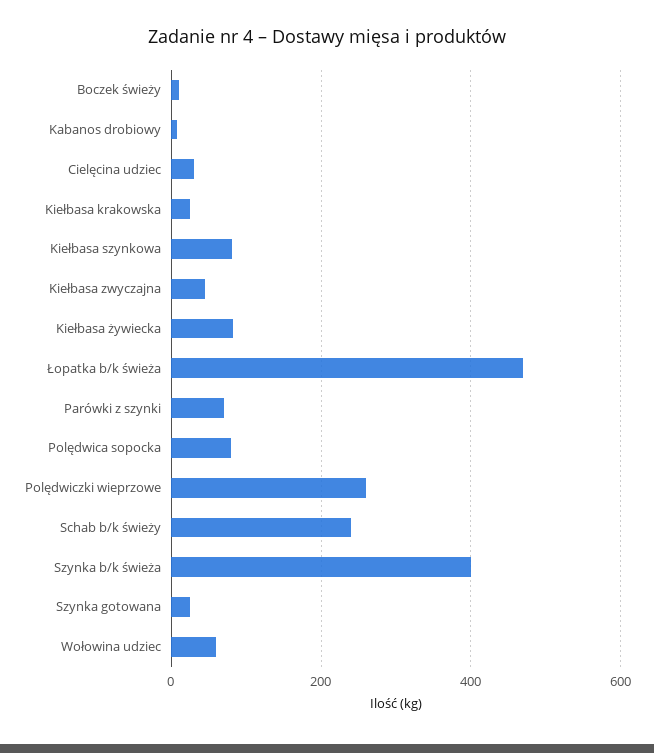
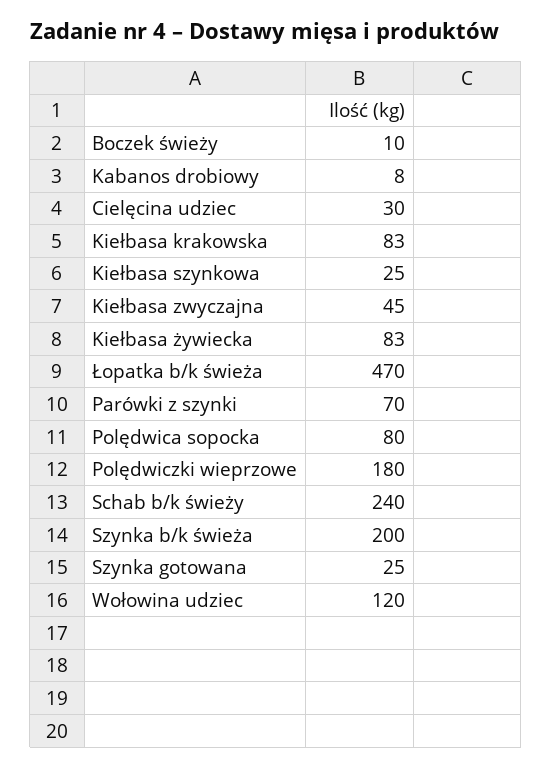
  {
    "Boczek świeży": 10,
    "Kabanos drobiowy": 8,
    "Cielęcina udziec": 30,
-   "Kiełbasa krakowska": 20,
+   "Kiełbasa krakowska": 83,
-   "Kiełbasa szynkowa": 80,
+   "Kiełbasa szynkowa": 25,
    "Kiełbasa zwyczajna": 45,
    "Kiełbasa żywiecka": 83,
    "Łopatka b/k świeża": 470,
    "Parówki z szynki": 70,
    "Polędwica sopocka": 80,
-   "Polędwiczki wieprzowe": 260,
+   "Polędwiczki wieprzowe": 180,
    "Schab b/k świeży": 240,
-   "Szynka b/k świeża": 400,
+   "Szynka b/k świeża": 200,
    "Szynka gotowana": 25,
-   "Wołowina udziec": 60
+   "Wołowina udziec": 120
  }

